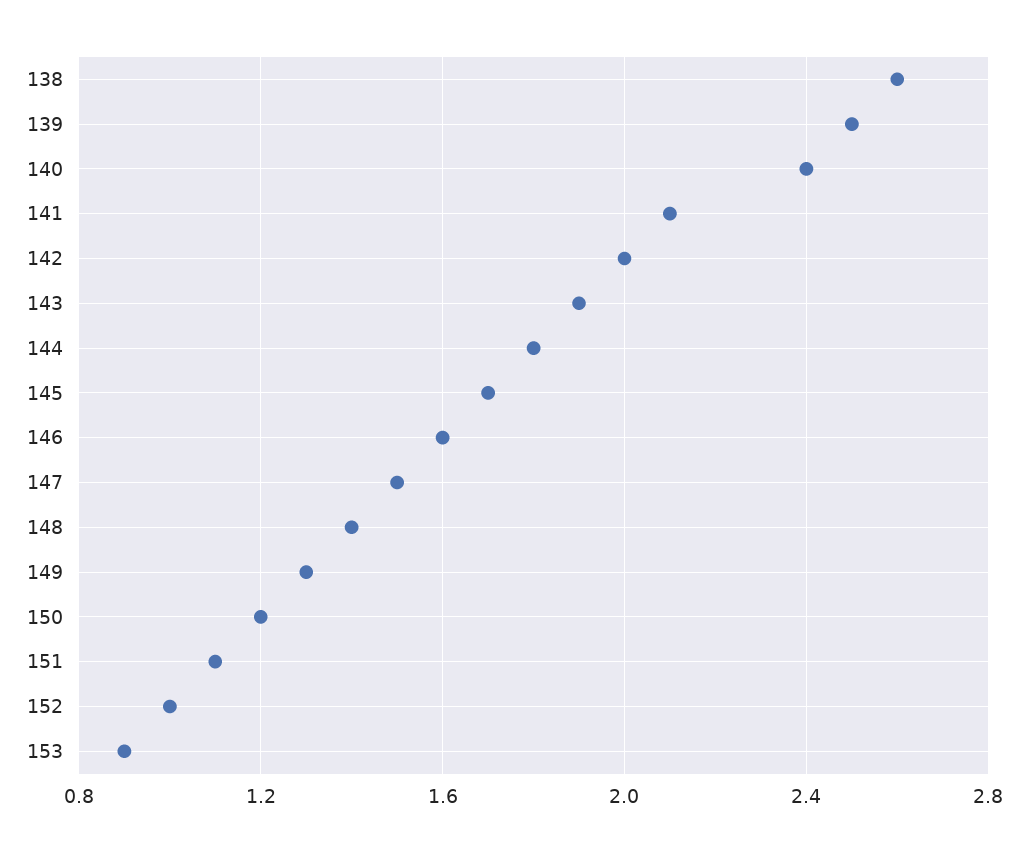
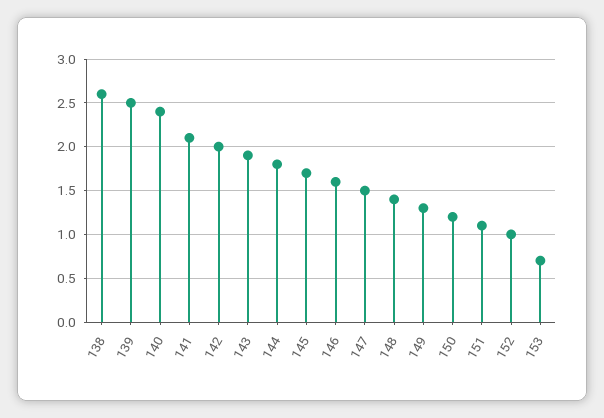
  {
    "138": 2.6,
    "139": 2.5,
    "140": 2.4,
    "141": 2.1,
    "142": 2,
    "143": 1.9,
    "144": 1.8,
    "145": 1.7,
    "146": 1.6,
    "147": 1.5,
    "148": 1.4,
    "149": 1.3,
    "150": 1.2,
    "151": 1.1,
    "152": 1,
-   "153": 0.9
+   "153": 0.7
  }

